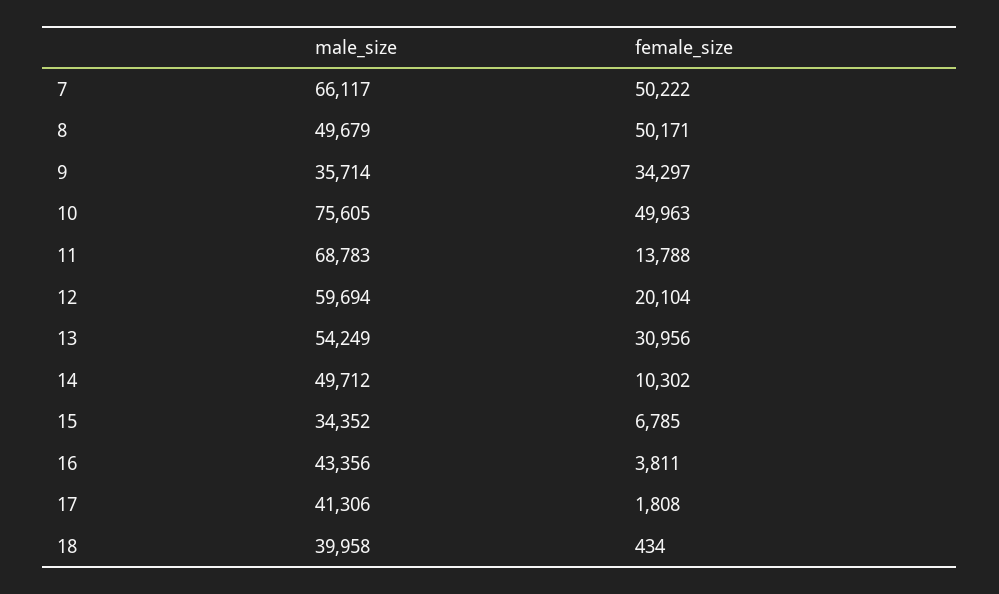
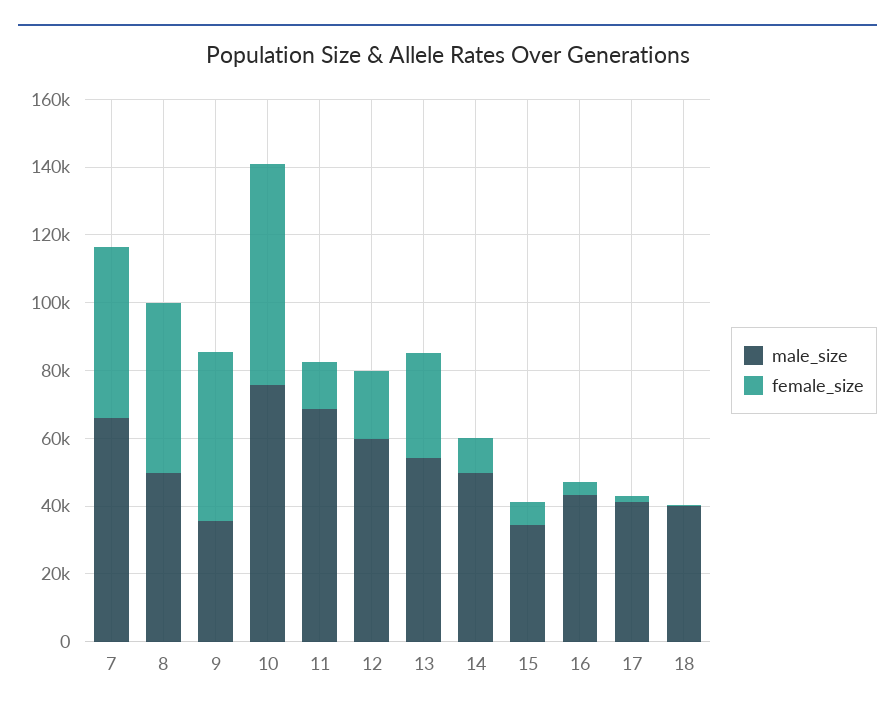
  {
    "male_size": {
      "7": 66117,
      "8": 49679,
      "9": 35714,
      "10": 75605,
      "11": 68783,
      "12": 59694,
      "13": 54249,
      "14": 49712,
      "15": 34352,
      "16": 43356,
      "17": 41306,
      "18": 39958
    },
    "female_size": {
      "7": 50222,
      "8": 50171,
-     "9": 34297,
+     "9": 50000,
-     "10": 49963,
+     "10": 65000,
      "11": 13788,
      "12": 20104,
      "13": 30956,
      "14": 10302,
      "15": 6785,
      "16": 3811,
      "17": 1808,
      "18": 434
    }
  }

